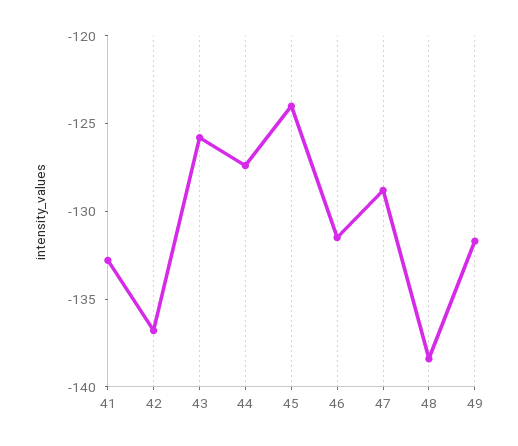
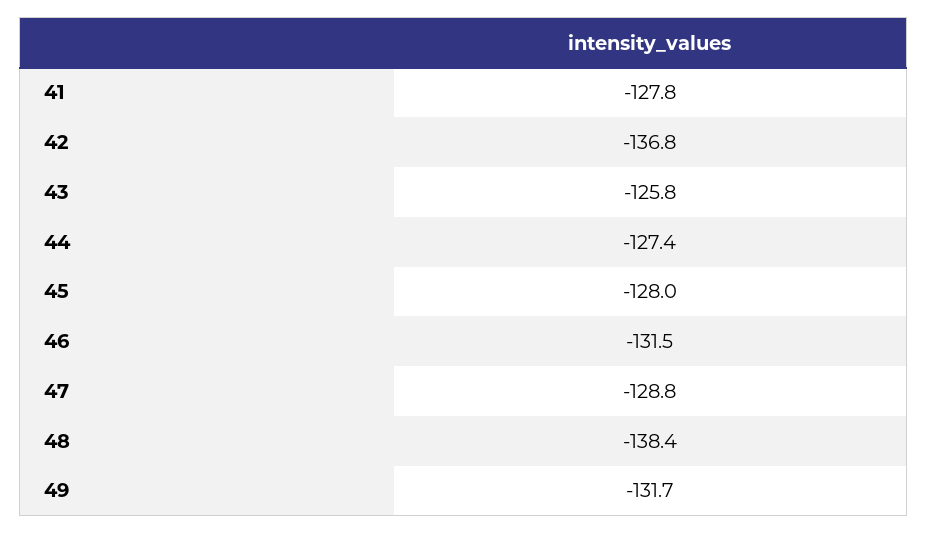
  {
-   "41": -133,
+   "41": -127.8,
    "42": -136.8,
    "43": -125.8,
    "44": -127.4,
-   "45": -124,
+   "45": -128,
    "46": -131.5,
    "47": -128.8,
    "48": -138.4,
    "49": -131.7
  }

